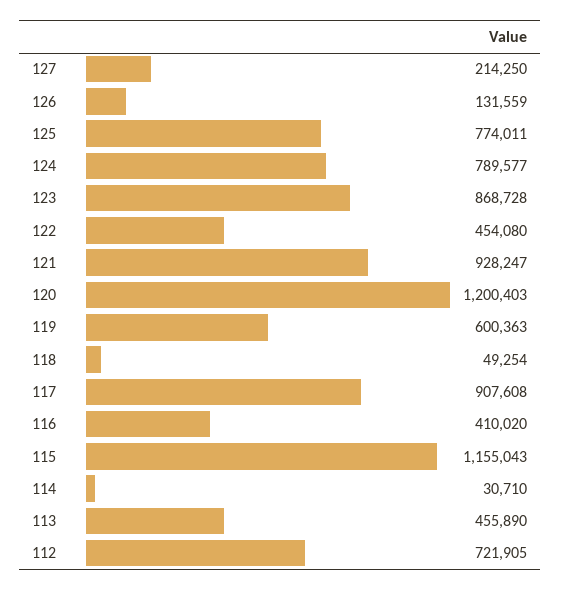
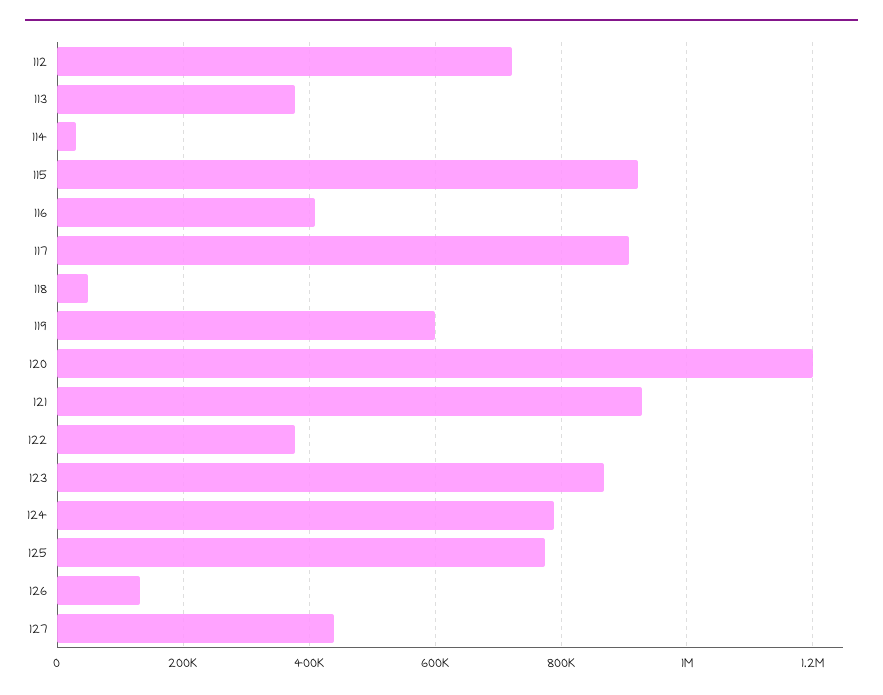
  {
-   "127": 214250,
+   "127": 440000,
    "126": 131559,
    "125": 774011,
    "124": 789577,
    "123": 868728,
-   "122": 454080,
+   "122": 380000,
    "121": 928247,
    "120": 1200403,
    "119": 600363,
    "118": 49254,
    "117": 907608,
    "116": 410020,
-   "115": 1155043,
+   "115": 920000,
    "114": 30710,
-   "113": 455890,
+   "113": 380000,
    "112": 721905
  }

